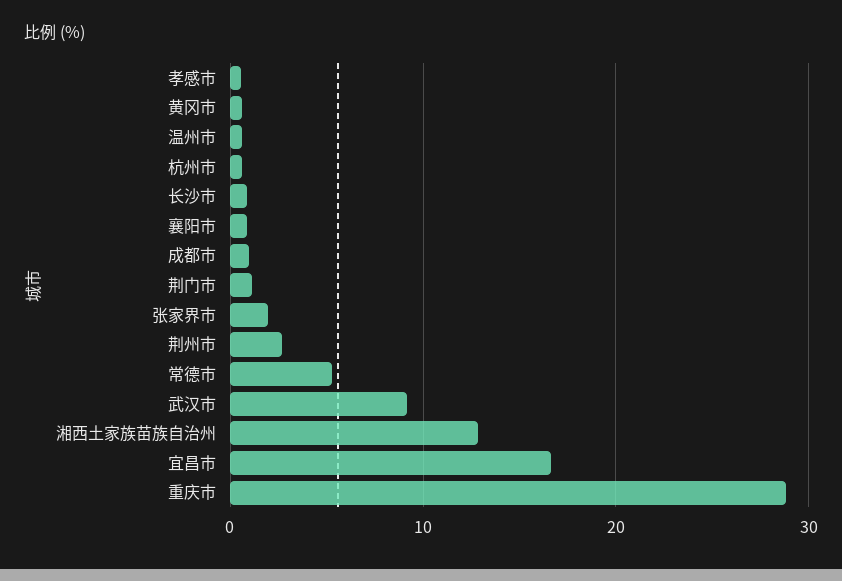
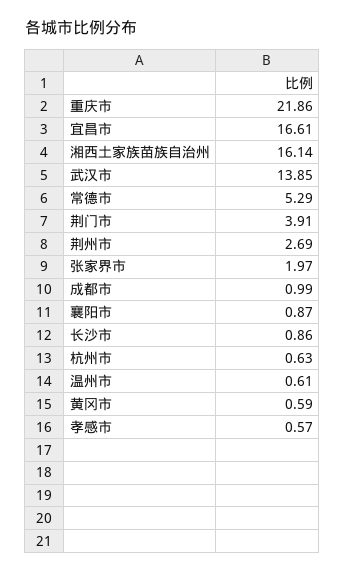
  {
    "孝感市": 0.57,
    "黄冈市": 0.59,
    "温州市": 0.61,
    "杭州市": 0.63,
    "长沙市": 0.86,
    "襄阳市": 0.87,
    "成都市": 0.99,
-   "荆门市": 1,
+   "荆门市": 3.91,
    "张家界市": 1.97,
    "荆州市": 2.69,
    "常德市": 5.29,
-   "武汉市": 9,
+   "武汉市": 13.85,
-   "湘西土家族苗族自治州": 13,
+   "湘西土家族苗族自治州": 16.14,
    "宜昌市": 16.61,
-   "重庆市": 29
+   "重庆市": 21.86
  }

